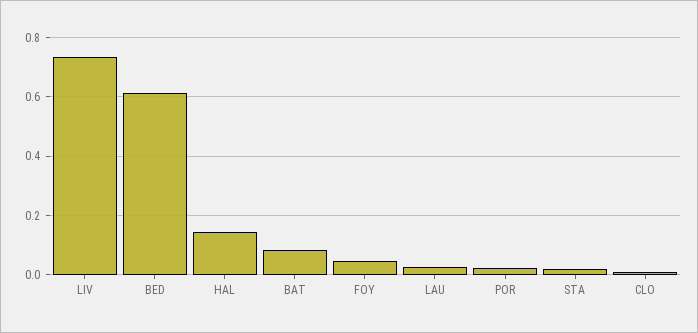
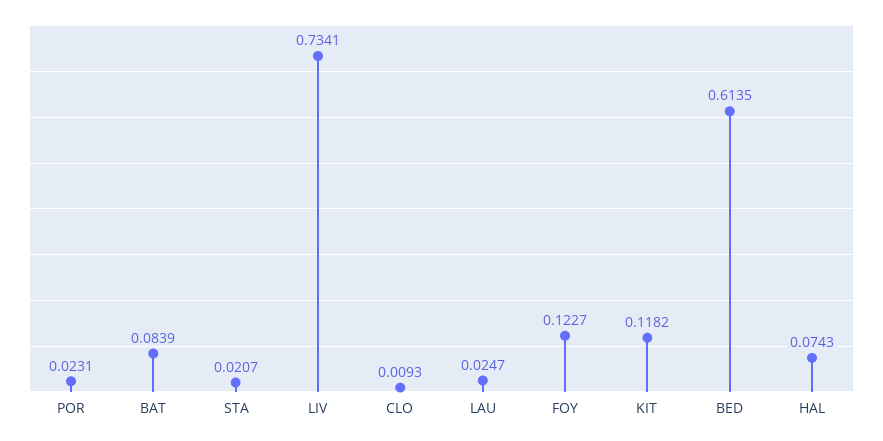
  {
    "LIV": 0.7341,
    "BED": 0.6135,
-   "HAL": 0.15,
+   "HAL": 0.0743,
    "BAT": 0.0839,
-   "FOY": 0.05,
+   "FOY": 0.1227,
    "LAU": 0.0247,
    "POR": 0.0231,
    "STA": 0.0207,
-   "CLO": 0.0093
+   "CLO": 0.0093,
+   "KIT": 0.1182
  }

